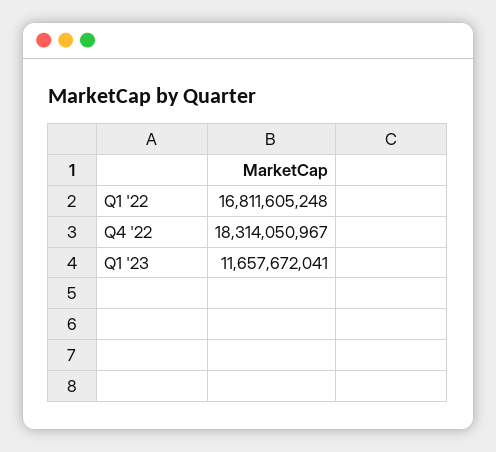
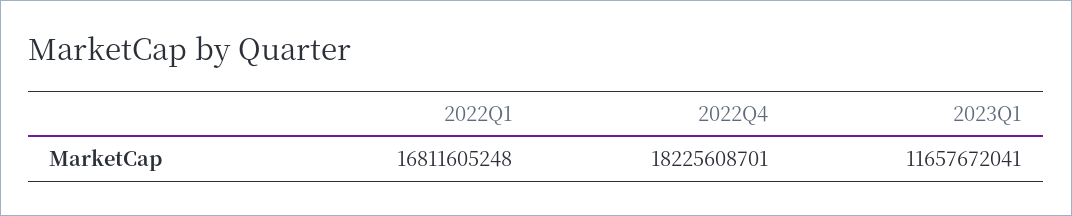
  {
    "Q1 '22": 16811605248,
-   "Q4 '22": 18314050967,
+   "Q4 '22": 18225608701,
    "Q1 '23": 11657672041
  }

